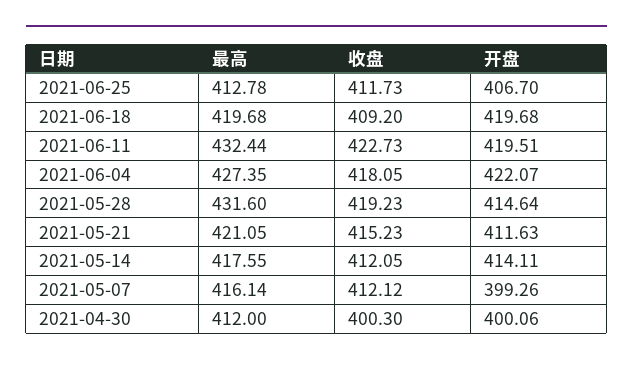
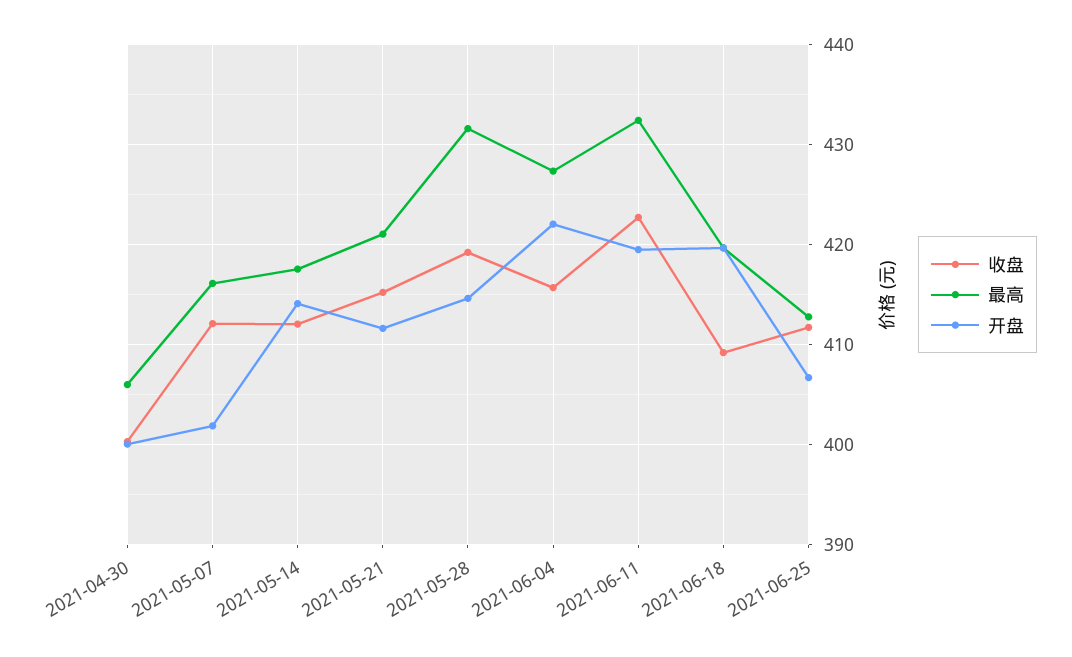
  {
    "最高": {
      "2021-06-25": 412.78,
      "2021-06-18": 419.68,
      "2021-06-11": 432.44,
      "2021-06-04": 427.35,
      "2021-05-28": 431.6,
      "2021-05-21": 421.05,
      "2021-05-14": 417.55,
      "2021-05-07": 416.14,
-     "2021-04-30": 412
+     "2021-04-30": 406
    },
    "收盘": {
      "2021-06-25": 411.73,
      "2021-06-18": 409.2,
      "2021-06-11": 422.73,
-     "2021-06-04": 418.05,
+     "2021-06-04": 416,
      "2021-05-28": 419.23,
      "2021-05-21": 415.23,
      "2021-05-14": 412.05,
      "2021-05-07": 412.12,
      "2021-04-30": 400.3
    },
    "开盘": {
      "2021-06-25": 406.7,
      "2021-06-18": 419.68,
      "2021-06-11": 419.51,
      "2021-06-04": 422.07,
      "2021-05-28": 414.64,
      "2021-05-21": 411.63,
      "2021-05-14": 414.11,
-     "2021-05-07": 399.26,
+     "2021-05-07": 402,
      "2021-04-30": 400.06
    }
  }

